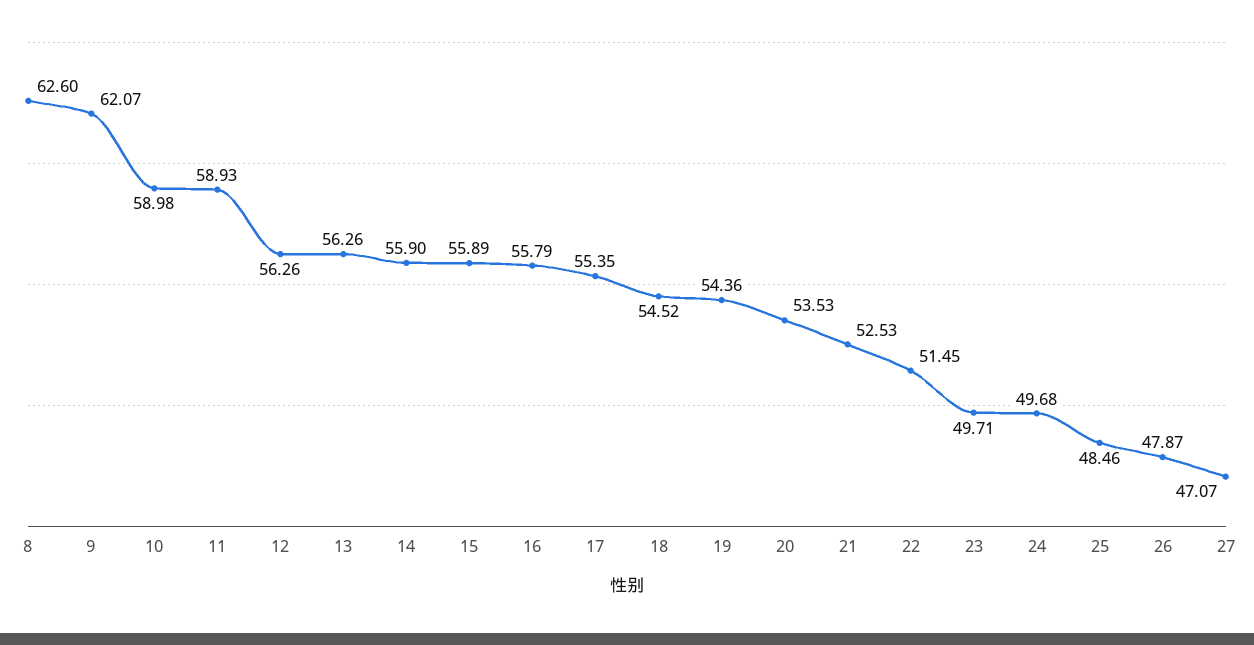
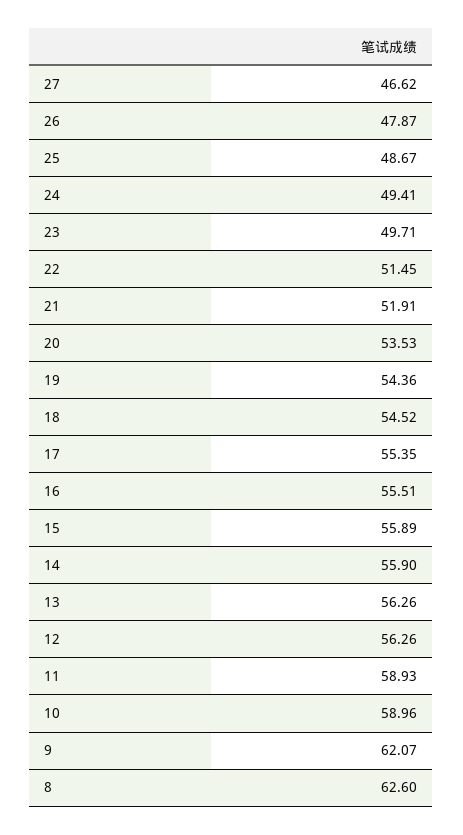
  {
    "8": 62.6,
    "9": 62.07,
-   "10": 58.98,
+   "10": 58.96,
    "11": 58.93,
    "12": 56.26,
    "13": 56.26,
    "14": 55.9,
    "15": 55.89,
-   "16": 55.79,
+   "16": 55.51,
    "17": 55.35,
    "18": 54.52,
    "19": 54.36,
    "20": 53.53,
-   "21": 52.53,
+   "21": 51.91,
    "22": 51.45,
    "23": 49.71,
-   "24": 49.68,
+   "24": 49.41,
-   "25": 48.46,
+   "25": 48.67,
    "26": 47.87,
-   "27": 47.07
+   "27": 46.62
  }

